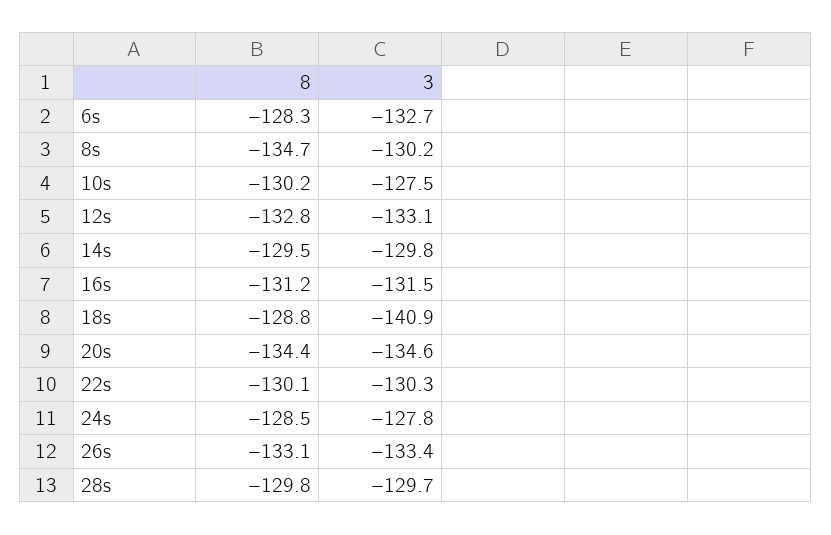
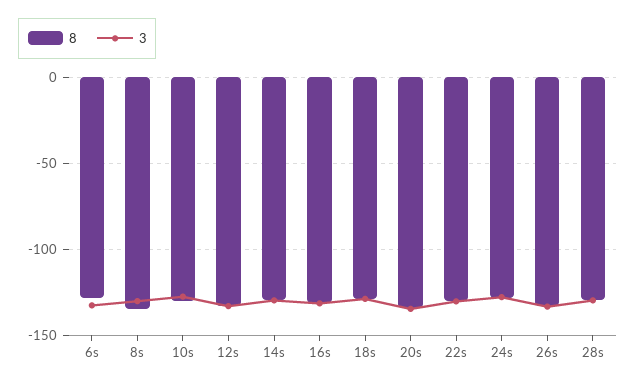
  {
    "8": {
      "6s": -128.3,
      "8s": -134.7,
      "10s": -130.2,
      "12s": -132.8,
      "14s": -129.5,
      "16s": -131.2,
      "18s": -128.8,
      "20s": -134.4,
      "22s": -130.1,
      "24s": -128.5,
      "26s": -133.1,
      "28s": -129.8
    },
    "3": {
      "6s": -132.7,
      "8s": -130.2,
      "10s": -127.5,
      "12s": -133.1,
      "14s": -129.8,
      "16s": -131.5,
-     "18s": -140.9,
+     "18s": -130,
      "20s": -134.6,
      "22s": -130.3,
      "24s": -127.8,
      "26s": -133.4,
      "28s": -129.7
    }
  }

